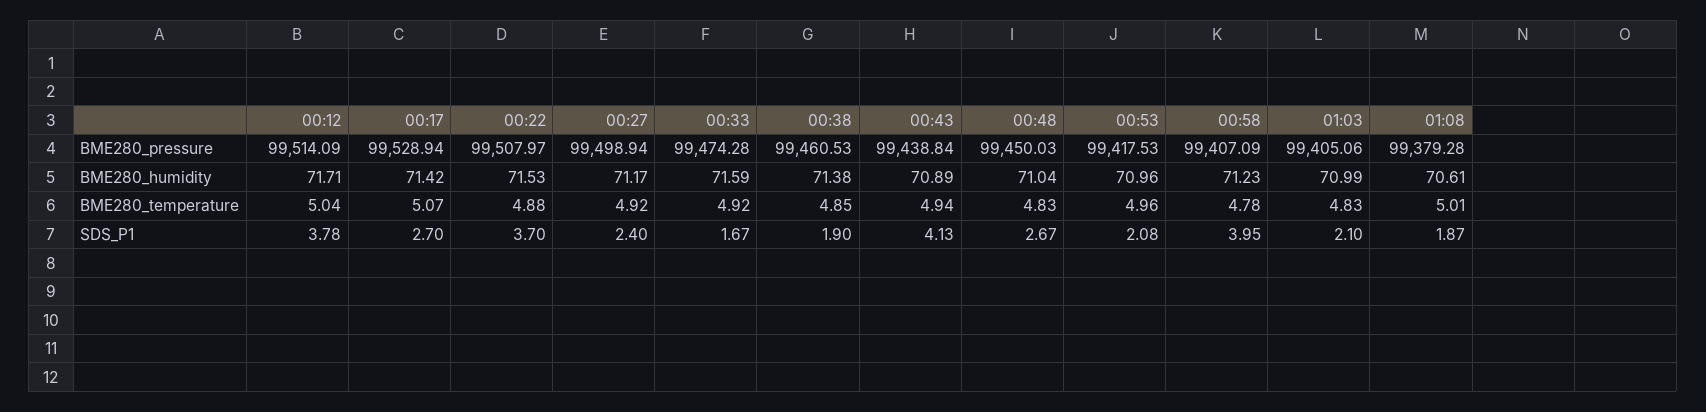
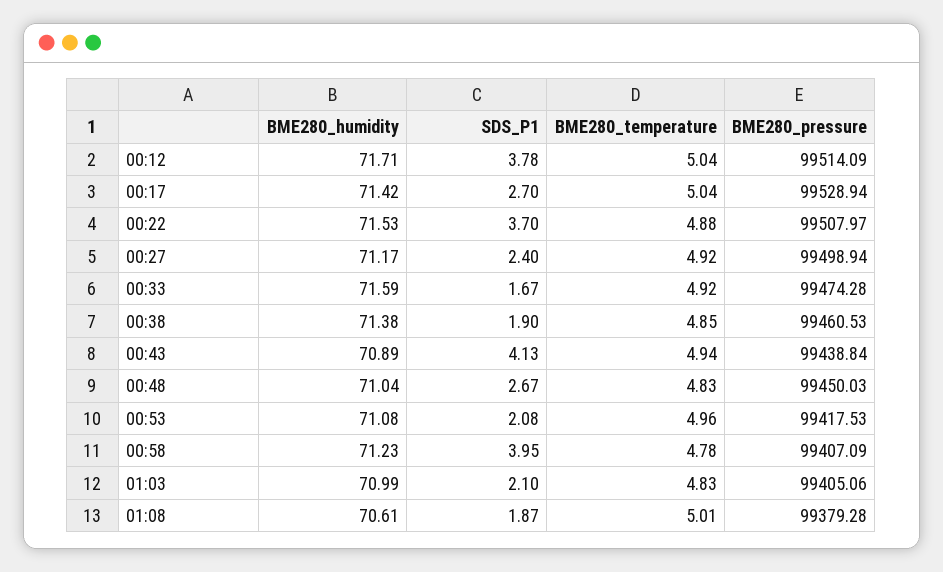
  {
    "00:12": {
      "BME280_pressure": 99514.09,
      "BME280_humidity": 71.71,
      "BME280_temperature": 5.04,
      "SDS_P1": 3.78
    },
    "00:17": {
      "BME280_pressure": 99528.94,
      "BME280_humidity": 71.42,
-     "BME280_temperature": 5.07,
+     "BME280_temperature": 5.04,
      "SDS_P1": 2.7
    },
    "00:22": {
      "BME280_pressure": 99507.97,
      "BME280_humidity": 71.53,
      "BME280_temperature": 4.88,
      "SDS_P1": 3.7
    },
    "00:27": {
      "BME280_pressure": 99498.94,
      "BME280_humidity": 71.17,
      "BME280_temperature": 4.92,
      "SDS_P1": 2.4
    },
    "00:33": {
      "BME280_pressure": 99474.28,
      "BME280_humidity": 71.59,
      "BME280_temperature": 4.92,
      "SDS_P1": 1.67
    },
    "00:38": {
      "BME280_pressure": 99460.53,
      "BME280_humidity": 71.38,
      "BME280_temperature": 4.85,
      "SDS_P1": 1.9
    },
    "00:43": {
      "BME280_pressure": 99438.84,
      "BME280_humidity": 70.89,
      "BME280_temperature": 4.94,
      "SDS_P1": 4.13
    },
    "00:48": {
      "BME280_pressure": 99450.03,
      "BME280_humidity": 71.04,
      "BME280_temperature": 4.83,
      "SDS_P1": 2.67
    },
    "00:53": {
      "BME280_pressure": 99417.53,
-     "BME280_humidity": 70.96,
+     "BME280_humidity": 71.08,
      "BME280_temperature": 4.96,
      "SDS_P1": 2.08
    },
    "00:58": {
      "BME280_pressure": 99407.09,
      "BME280_humidity": 71.23,
      "BME280_temperature": 4.78,
      "SDS_P1": 3.95
    },
    "01:03": {
      "BME280_pressure": 99405.06,
      "BME280_humidity": 70.99,
      "BME280_temperature": 4.83,
      "SDS_P1": 2.1
    },
    "01:08": {
      "BME280_pressure": 99379.28,
      "BME280_humidity": 70.61,
      "BME280_temperature": 5.01,
      "SDS_P1": 1.87
    }
  }

